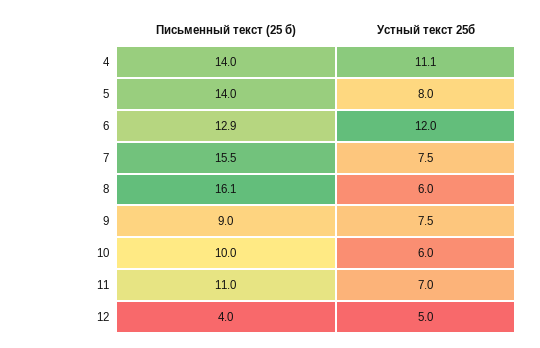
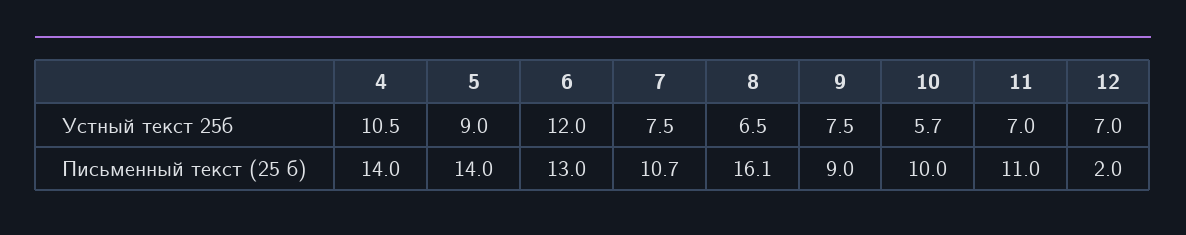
  {
    "Письменный текст (25 б)": {
      "4": 14,
      "5": 14,
-     "6": 12.9,
+     "6": 13,
-     "7": 15.5,
+     "7": 10.7,
      "8": 16.1,
      "9": 9,
      "10": 10,
      "11": 11,
-     "12": 4
+     "12": 2
    },
    "Устный текст 25б": {
-     "4": 11.1,
+     "4": 10.5,
-     "5": 8,
+     "5": 9,
      "6": 12,
      "7": 7.5,
-     "8": 6,
+     "8": 6.5,
      "9": 7.5,
-     "10": 6,
+     "10": 5.7,
      "11": 7,
-     "12": 5
+     "12": 7
    }
  }

